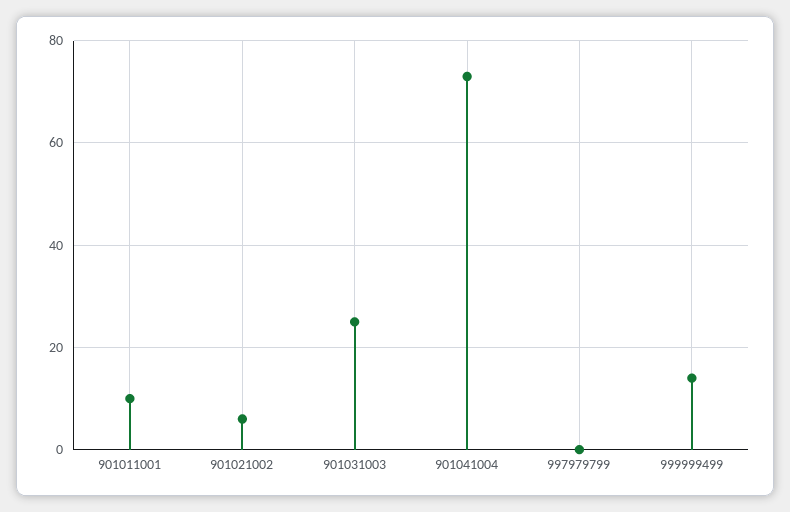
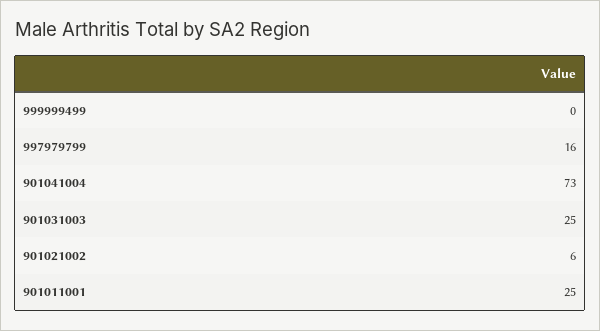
  {
-   "901011001": 10,
+   "901011001": 25,
    "901021002": 6,
    "901031003": 25,
    "901041004": 73,
-   "997979799": 0,
+   "997979799": 16,
-   "999999499": 15
+   "999999499": 0
  }

